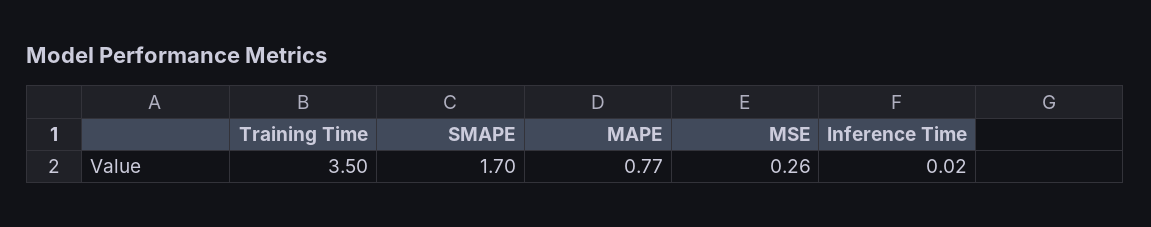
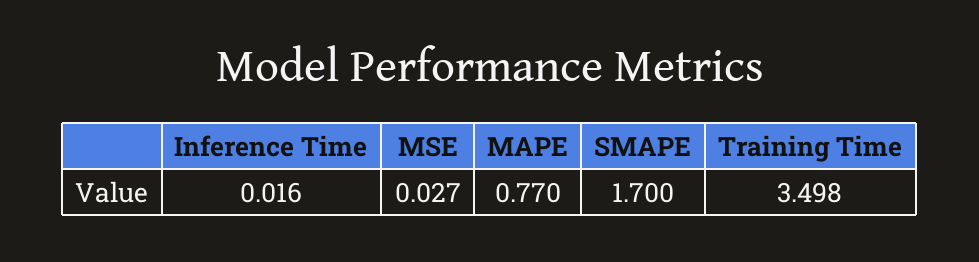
  {
    "Training Time": 3.498,
    "SMAPE": 1.7,
    "MAPE": 0.77,
-   "MSE": 0.26,
+   "MSE": 0.027,
    "Inference Time": 0.016
  }

